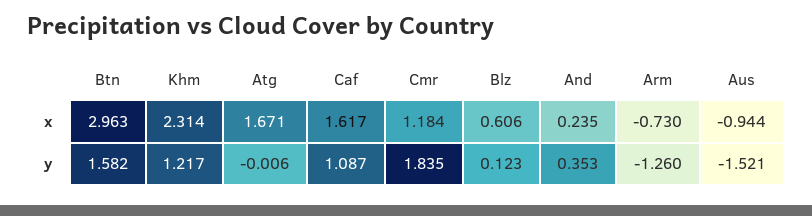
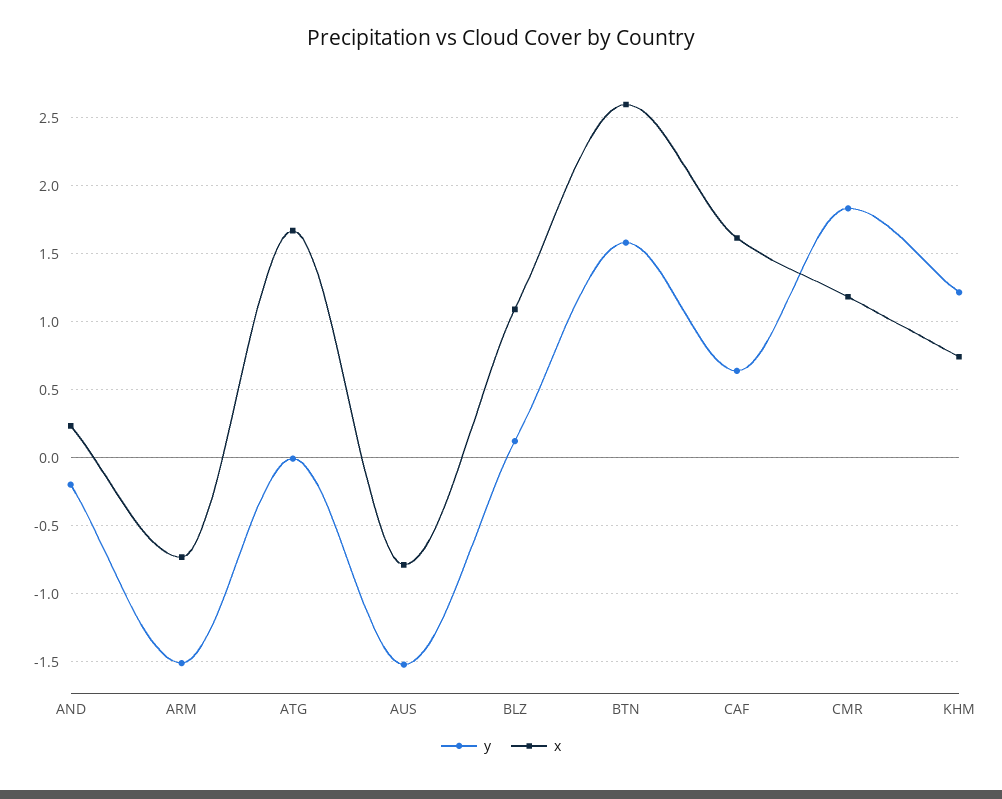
  {
    "x": {
-     "Btn": 2.963,
+     "Btn": 2.6,
-     "Khm": 2.314,
+     "Khm": 0.75,
      "Atg": 1.671,
      "Caf": 1.617,
      "Cmr": 1.184,
-     "Blz": 0.606,
+     "Blz": 1.1,
      "And": 0.235,
      "Arm": -0.73,
-     "Aus": -0.944
+     "Aus": -0.8
    },
    "y": {
      "Btn": 1.582,
      "Khm": 1.217,
      "Atg": -0.006,
-     "Caf": 1.087,
+     "Caf": 0.65,
      "Cmr": 1.835,
      "Blz": 0.123,
-     "And": 0.353,
+     "And": -0.2,
-     "Arm": -1.26,
+     "Arm": -1.5,
      "Aus": -1.521
    }
  }

